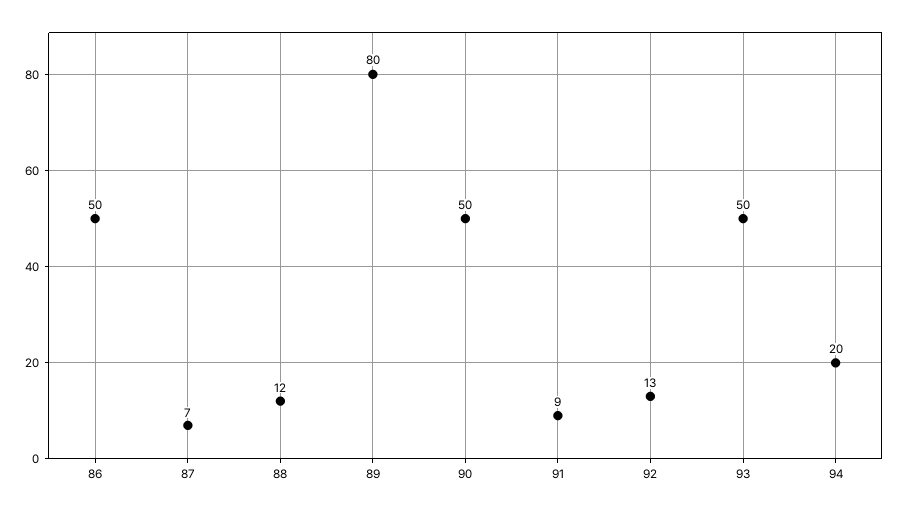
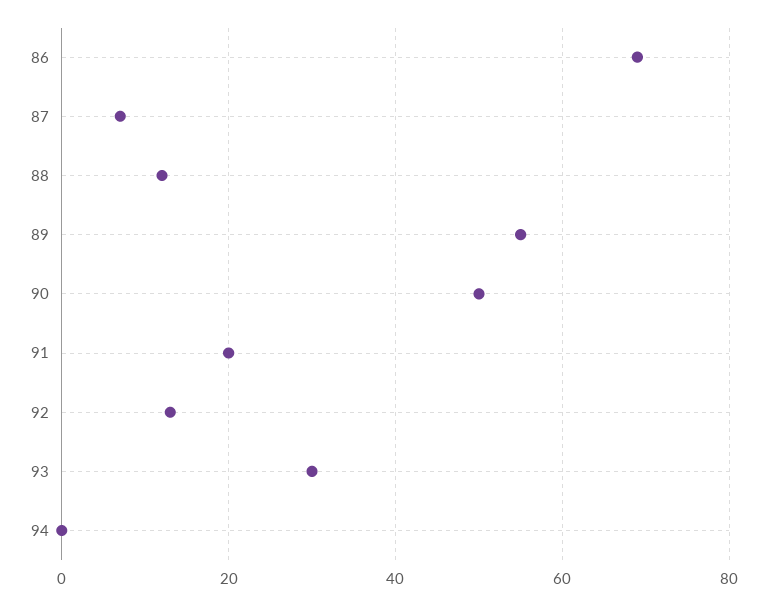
  {
-   "86": 50,
+   "86": 70,
    "87": 7,
    "88": 12,
-   "89": 80,
+   "89": 55,
    "90": 50,
-   "91": 9,
+   "91": 20,
    "92": 13,
-   "93": 50,
+   "93": 30,
-   "94": 20
+   "94": 0
  }

